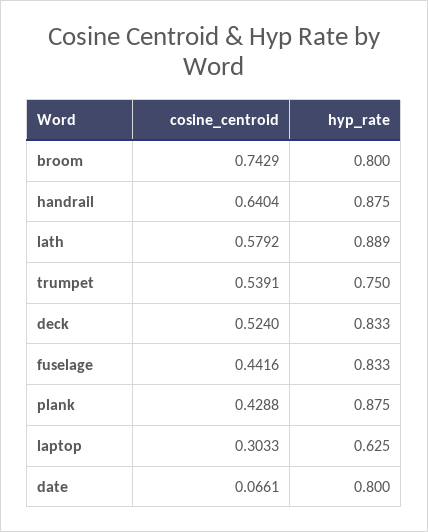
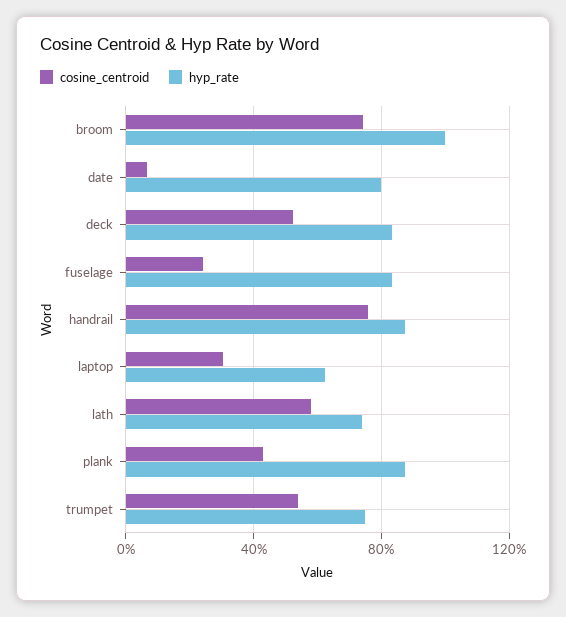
  {
    "cosine_centroid": {
      "broom": 0.7429,
-     "handrail": 0.6404,
+     "handrail": 0.75,
      "lath": 0.5792,
      "trumpet": 0.5391,
      "deck": 0.524,
-     "fuselage": 0.4416,
+     "fuselage": 0.25,
      "plank": 0.4288,
      "laptop": 0.3033,
      "date": 0.0661
    },
    "hyp_rate": {
-     "broom": 0.8,
+     "broom": 1,
      "handrail": 0.875,
-     "lath": 0.889,
+     "lath": 0.75,
      "trumpet": 0.75,
      "deck": 0.833,
      "fuselage": 0.833,
      "plank": 0.875,
      "laptop": 0.625,
      "date": 0.8
    }
  }

